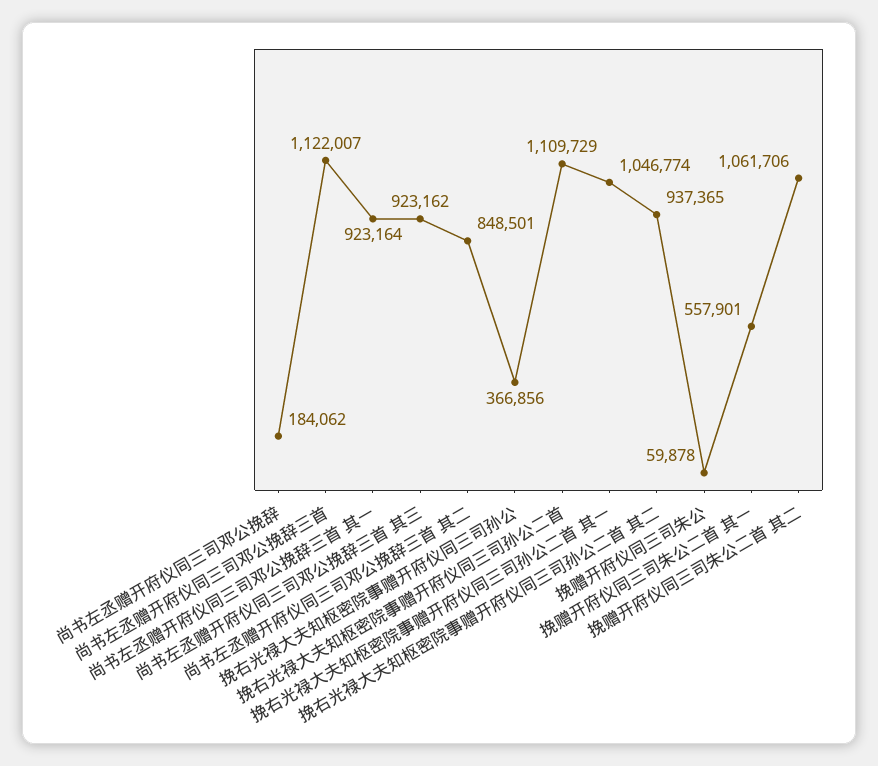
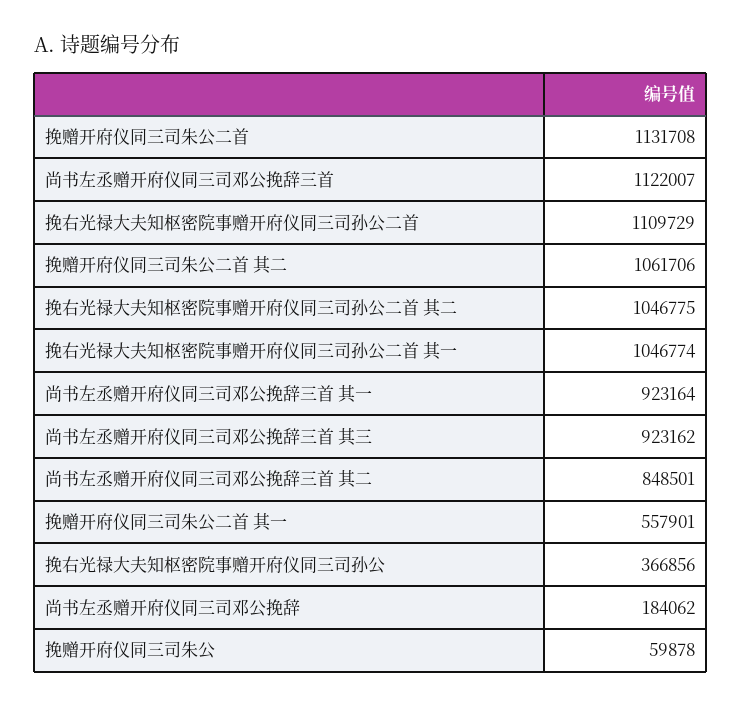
  {
    "尚书左丞赠开府仪同三司邓公挽辞": 184062,
    "尚书左丞赠开府仪同三司邓公挽辞三首": 1122007,
    "尚书左丞赠开府仪同三司邓公挽辞三首 其一": 923164,
    "尚书左丞赠开府仪同三司邓公挽辞三首 其三": 923162,
    "尚书左丞赠开府仪同三司邓公挽辞三首 其二": 848501,
    "挽右光禄大夫知枢密院事赠开府仪同三司孙公": 366856,
    "挽右光禄大夫知枢密院事赠开府仪同三司孙公二首": 1109729,
    "挽右光禄大夫知枢密院事赠开府仪同三司孙公二首 其一": 1046774,
-   "挽右光禄大夫知枢密院事赠开府仪同三司孙公二首 其二": 937365,
+   "挽右光禄大夫知枢密院事赠开府仪同三司孙公二首 其二": 1046775,
    "挽赠开府仪同三司朱公": 59878,
    "挽赠开府仪同三司朱公二首 其一": 557901,
-   "挽赠开府仪同三司朱公二首 其二": 1061706
+   "挽赠开府仪同三司朱公二首 其二": 1061706,
+   "挽赠开府仪同三司朱公二首": 1131708
  }

